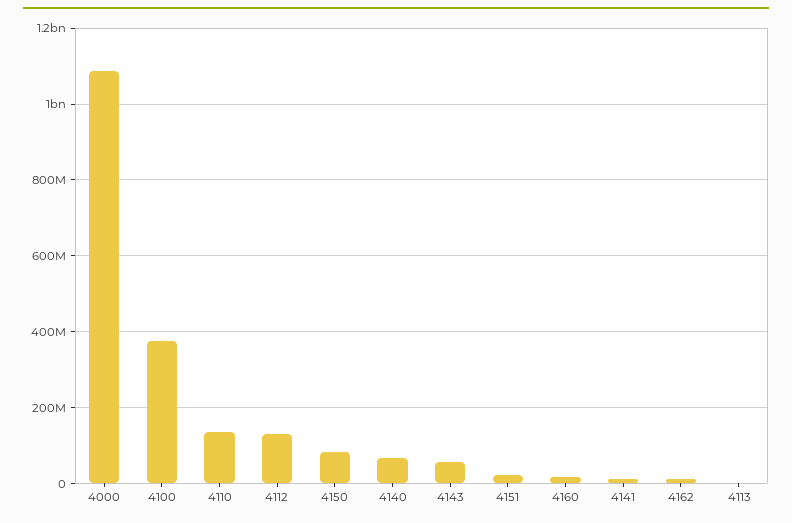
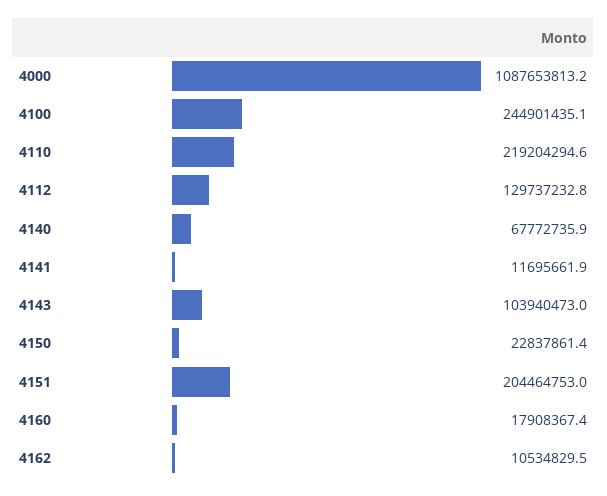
  {
    "4000": 1087653813.2,
-   "4100": 380000000,
+   "4100": 244901435.1,
-   "4110": 140000000,
+   "4110": 219204294.6,
    "4112": 129737232.8,
-   "4150": 80000000,
+   "4150": 22837861.4,
    "4140": 67772735.9,
-   "4143": 60000000,
+   "4143": 103940473,
-   "4151": 20000000,
+   "4151": 204464753,
    "4160": 17908367.4,
    "4141": 11695661.9,
-   "4162": 10534829.5,
+   "4162": 10534829.5
-   "4113": 0
  }

